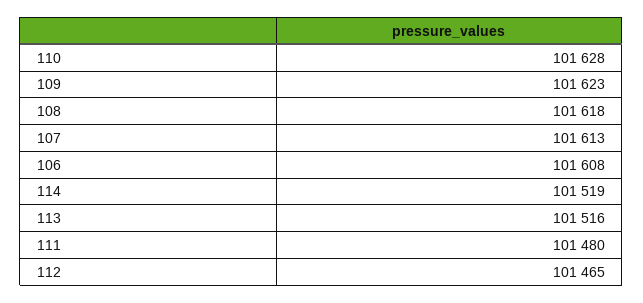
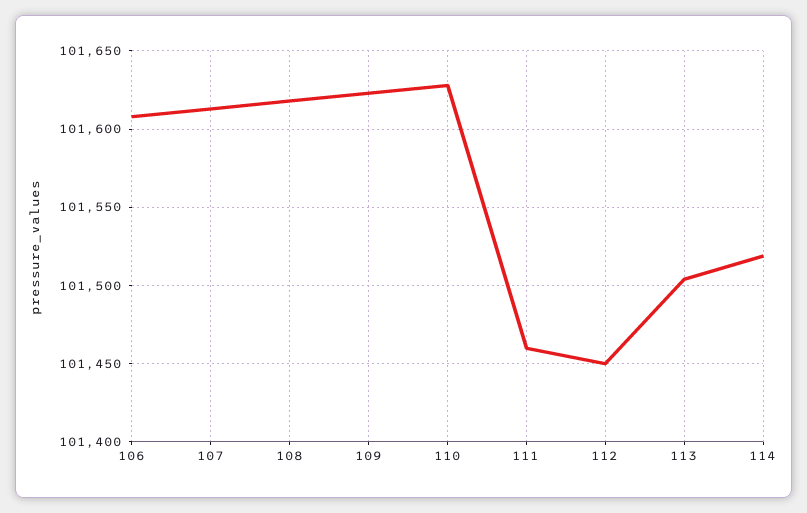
  {
    "110": 101628,
    "109": 101623,
    "108": 101618,
    "107": 101613,
    "106": 101608,
    "114": 101519,
-   "113": 101516,
+   "113": 101505,
-   "111": 101480,
+   "111": 101460,
-   "112": 101465
+   "112": 101450
  }

